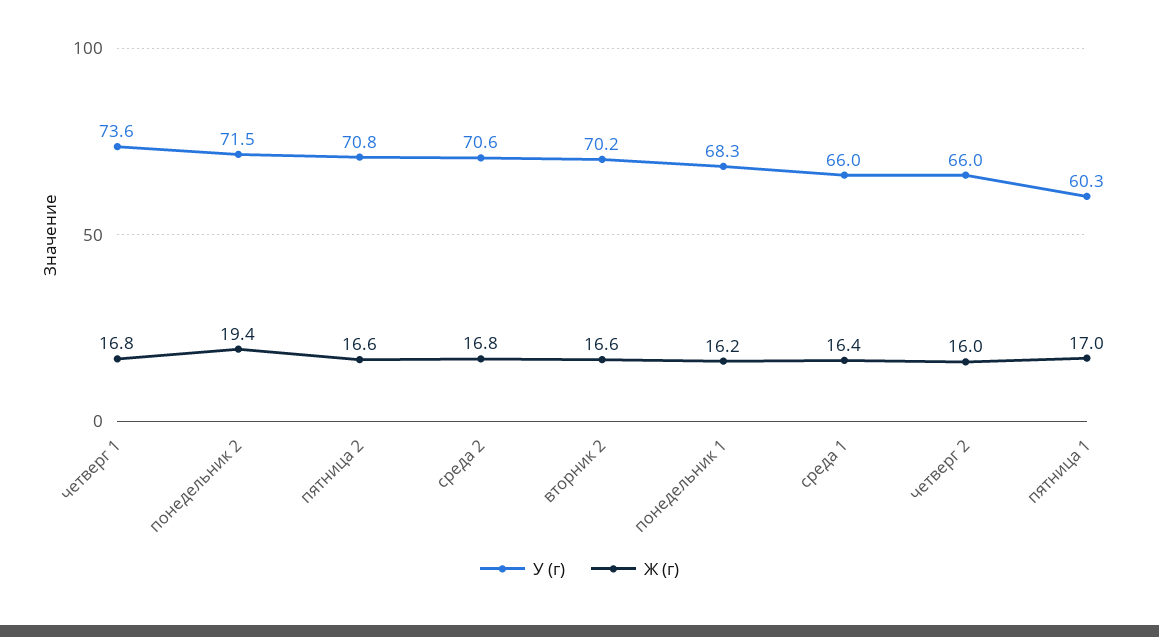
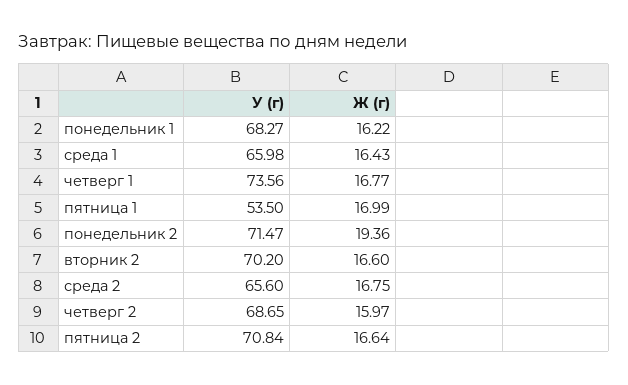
  {
    "У (г)": {
      "четверг 1": 73.56,
      "понедельник 2": 71.47,
      "пятница 2": 70.84,
-     "среда 2": 70.6,
+     "среда 2": 65.6,
      "вторник 2": 70.2,
      "понедельник 1": 68.27,
      "среда 1": 65.98,
-     "четверг 2": 66,
+     "четверг 2": 68.65,
-     "пятница 1": 60.3
+     "пятница 1": 53.5
    },
    "Ж (г)": {
      "четверг 1": 16.77,
      "понедельник 2": 19.36,
      "пятница 2": 16.64,
      "среда 2": 16.75,
      "вторник 2": 16.6,
      "понедельник 1": 16.22,
      "среда 1": 16.43,
      "четверг 2": 15.97,
      "пятница 1": 16.99
    }
  }

